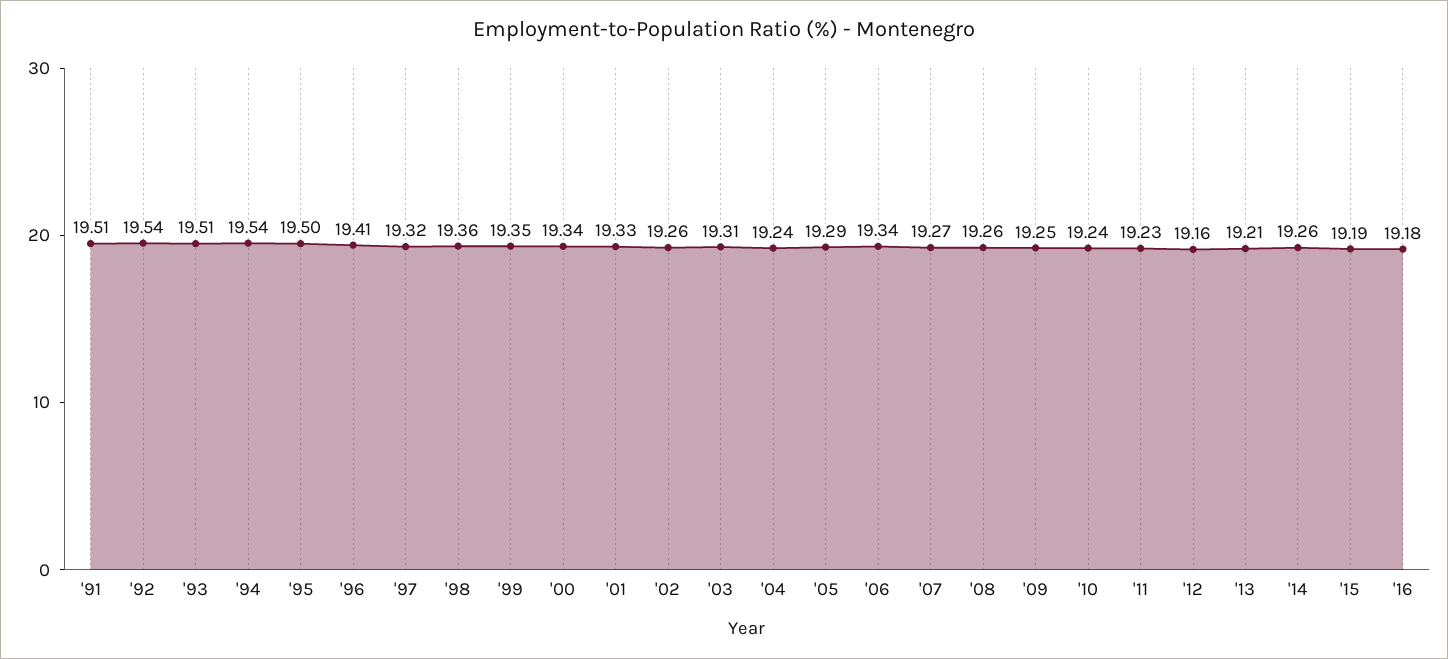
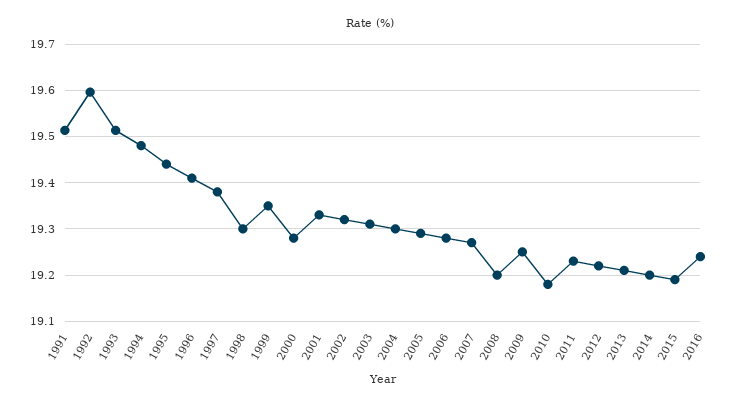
  {
    "'91": 19.51,
-   "'92": 19.54,
+   "'92": 19.6,
    "'93": 19.51,
-   "'94": 19.54,
+   "'94": 19.48,
-   "'95": 19.5,
+   "'95": 19.44,
    "'96": 19.41,
-   "'97": 19.32,
+   "'97": 19.38,
-   "'98": 19.36,
+   "'98": 19.3,
    "'99": 19.35,
-   "'00": 19.34,
+   "'00": 19.28,
    "'01": 19.33,
-   "'02": 19.26,
+   "'02": 19.32,
    "'03": 19.31,
-   "'04": 19.24,
+   "'04": 19.3,
    "'05": 19.29,
-   "'06": 19.34,
+   "'06": 19.28,
    "'07": 19.27,
-   "'08": 19.26,
+   "'08": 19.2,
    "'09": 19.25,
-   "'10": 19.24,
+   "'10": 19.18,
    "'11": 19.23,
-   "'12": 19.16,
+   "'12": 19.22,
    "'13": 19.21,
-   "'14": 19.26,
+   "'14": 19.2,
    "'15": 19.19,
-   "'16": 19.18
+   "'16": 19.24
  }

